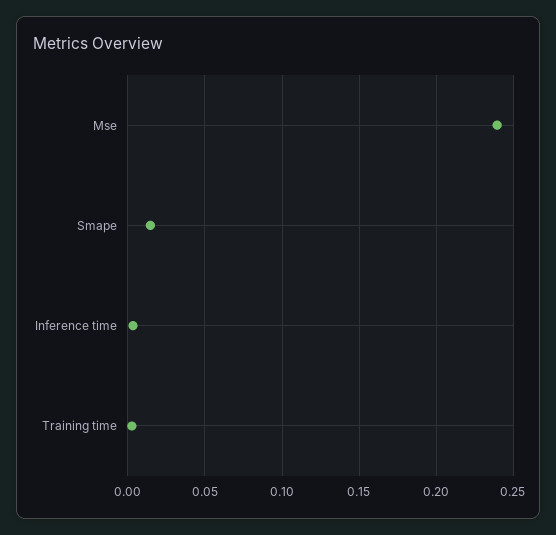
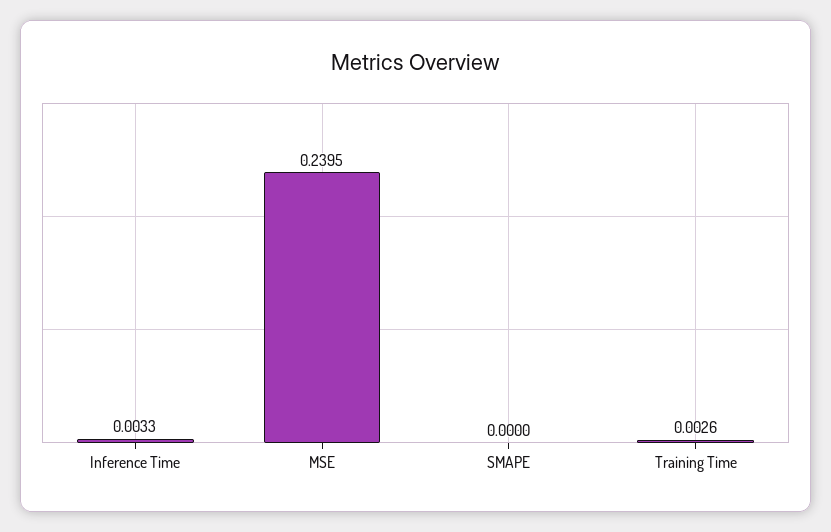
  {
    "Mse": 0.2395,
-   "Smape": 0.015,
+   "Smape": 0,
    "Inference time": 0.0033,
    "Training time": 0.0026
  }

